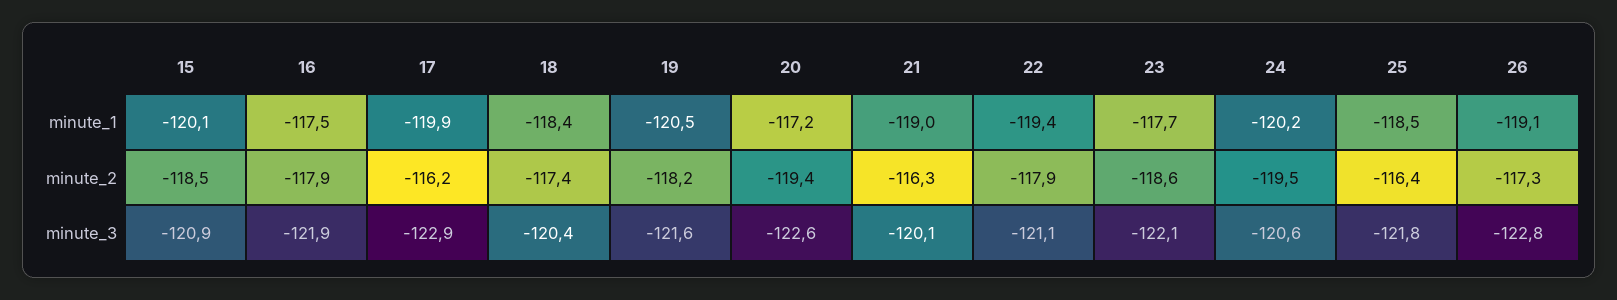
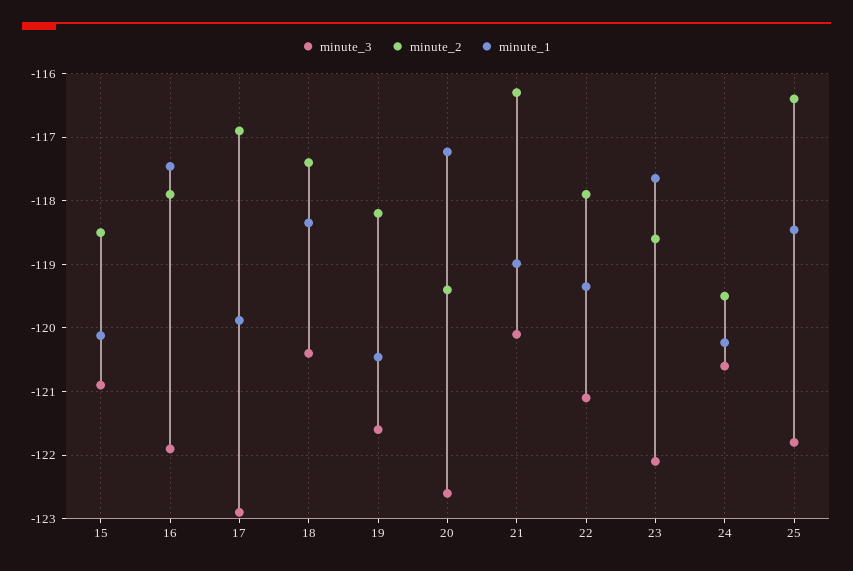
  {
    "minute_1": {
      "15": -120.1,
      "16": -117.5,
      "17": -119.9,
      "18": -118.4,
      "19": -120.5,
      "20": -117.2,
      "21": -119,
      "22": -119.4,
      "23": -117.7,
      "24": -120.2,
-     "25": -118.5,
+     "25": -118.5
-     "26": -119.1
    },
    "minute_2": {
      "15": -118.5,
      "16": -117.9,
-     "17": -116.2,
+     "17": -116.9,
      "18": -117.4,
      "19": -118.2,
      "20": -119.4,
      "21": -116.3,
      "22": -117.9,
      "23": -118.6,
      "24": -119.5,
-     "25": -116.4,
+     "25": -116.4
-     "26": -117.3
    },
    "minute_3": {
      "15": -120.9,
      "16": -121.9,
      "17": -122.9,
      "18": -120.4,
      "19": -121.6,
      "20": -122.6,
      "21": -120.1,
      "22": -121.1,
      "23": -122.1,
      "24": -120.6,
-     "25": -121.8,
+     "25": -121.8
-     "26": -122.8
    }
  }

